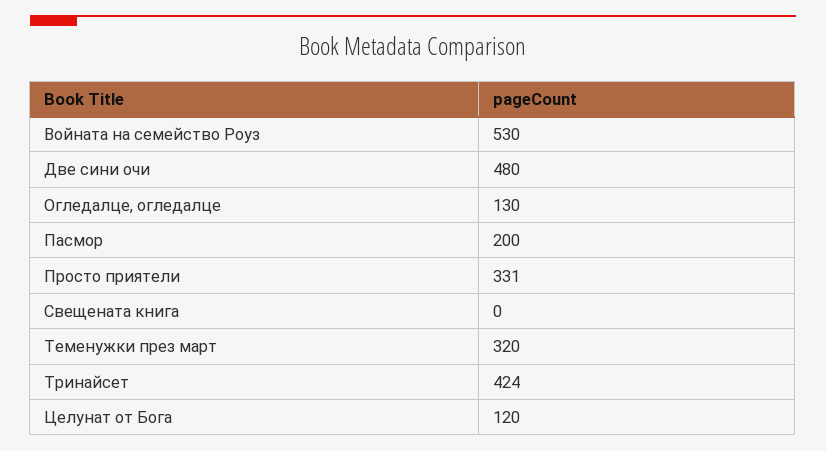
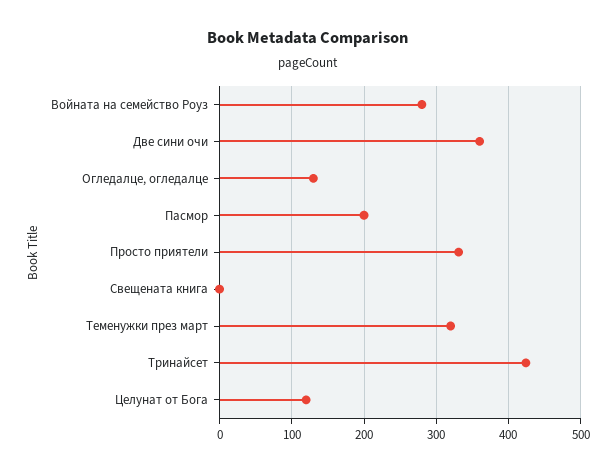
  {
-   "Войната на семейство Роуз": 530,
+   "Войната на семейство Роуз": 280,
-   "Две сини очи": 480,
+   "Две сини очи": 360,
    "Огледалце, огледалце": 130,
    "Пасмор": 200,
    "Просто приятели": 331,
    "Свещената книга": 0,
    "Теменужки през март": 320,
    "Тринайсет": 424,
    "Целунат от Бога": 120
  }

